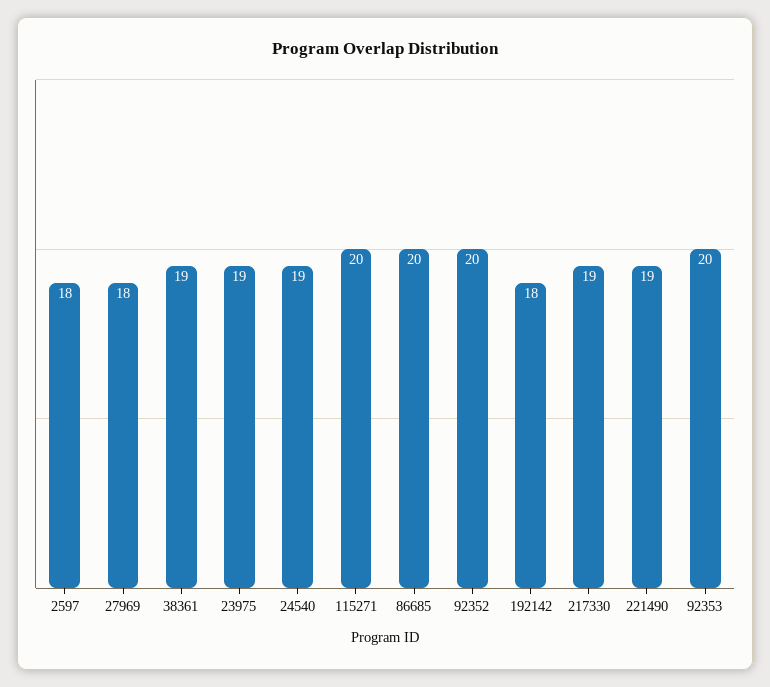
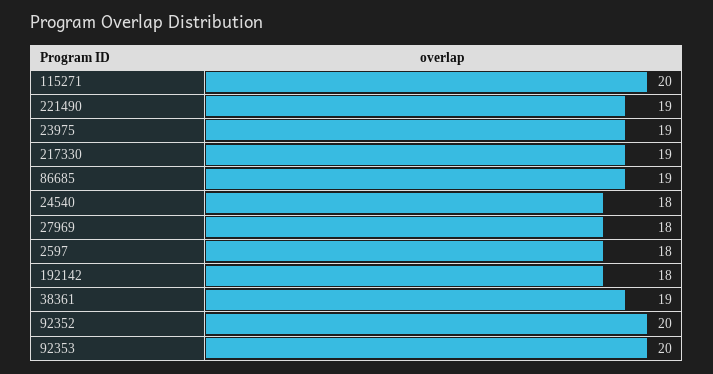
  {
    "2597": 18,
    "27969": 18,
    "38361": 19,
    "23975": 19,
-   "24540": 19,
+   "24540": 18,
    "115271": 20,
-   "86685": 20,
+   "86685": 19,
    "92352": 20,
    "192142": 18,
    "217330": 19,
    "221490": 19,
    "92353": 20
  }

